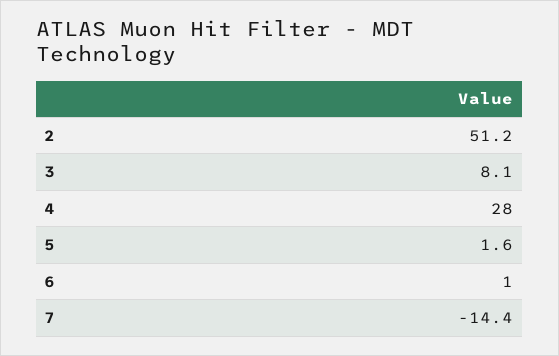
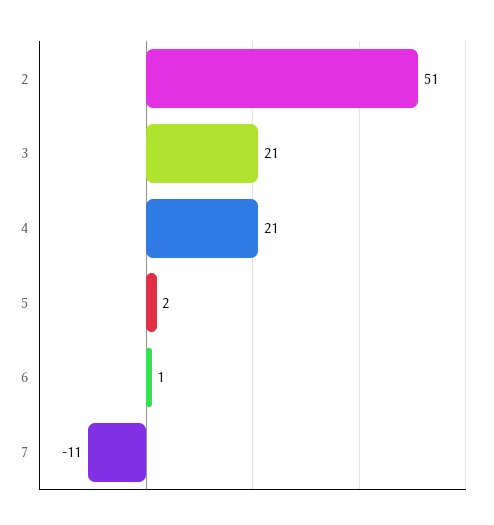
  {
    "2": 51.2,
-   "3": 8.1,
+   "3": 21,
-   "4": 28,
+   "4": 21,
    "5": 1.6,
    "6": 1,
-   "7": -14.4
+   "7": -11
  }

